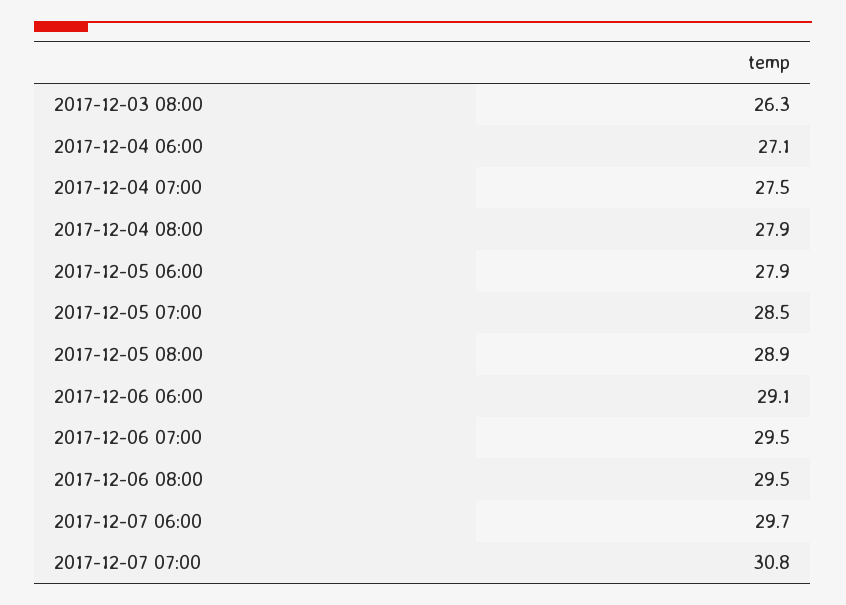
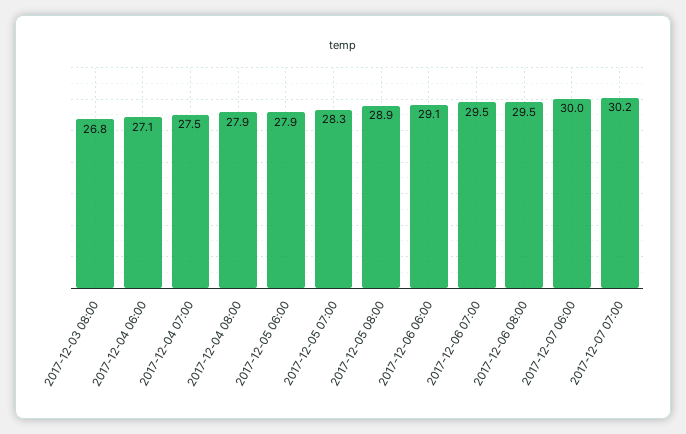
  {
-   "2017-12-03 08:00": 26.3,
+   "2017-12-03 08:00": 26.8,
    "2017-12-04 06:00": 27.1,
    "2017-12-04 07:00": 27.5,
    "2017-12-04 08:00": 27.9,
    "2017-12-05 06:00": 27.9,
-   "2017-12-05 07:00": 28.5,
+   "2017-12-05 07:00": 28.3,
    "2017-12-05 08:00": 28.9,
    "2017-12-06 06:00": 29.1,
    "2017-12-06 07:00": 29.5,
    "2017-12-06 08:00": 29.5,
-   "2017-12-07 06:00": 29.7,
+   "2017-12-07 06:00": 30,
-   "2017-12-07 07:00": 30.8
+   "2017-12-07 07:00": 30.2
  }

